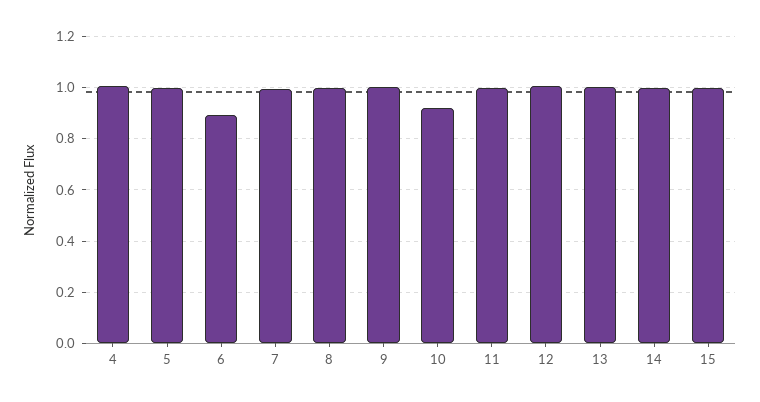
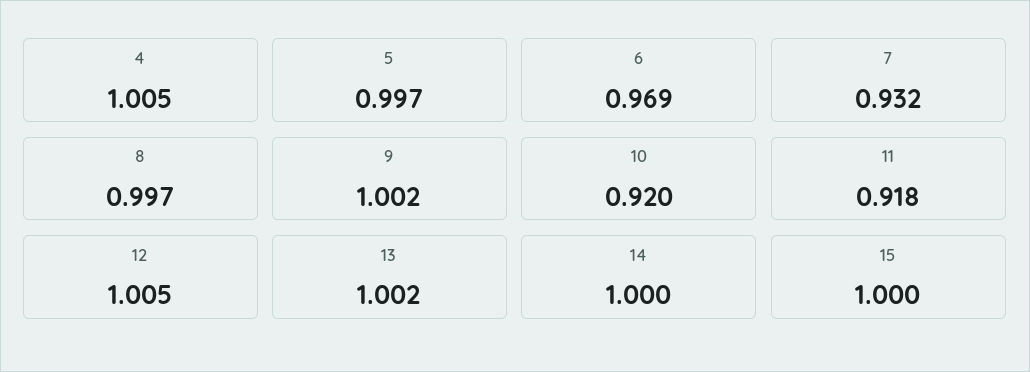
  {
    "4": 1.005,
    "5": 0.997,
-   "6": 0.9,
+   "6": 0.969,
-   "7": 1,
+   "7": 0.932,
    "8": 0.997,
    "9": 1.002,
    "10": 0.92,
-   "11": 1,
+   "11": 0.918,
    "12": 1.005,
    "13": 1.002,
    "14": 1,
    "15": 1
  }

